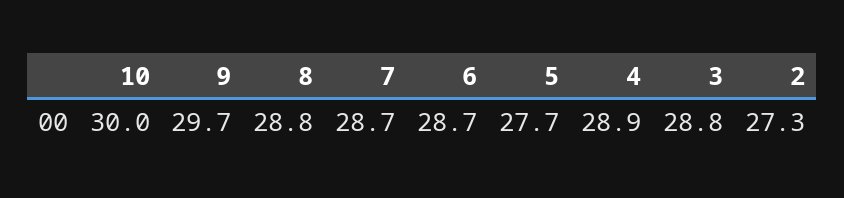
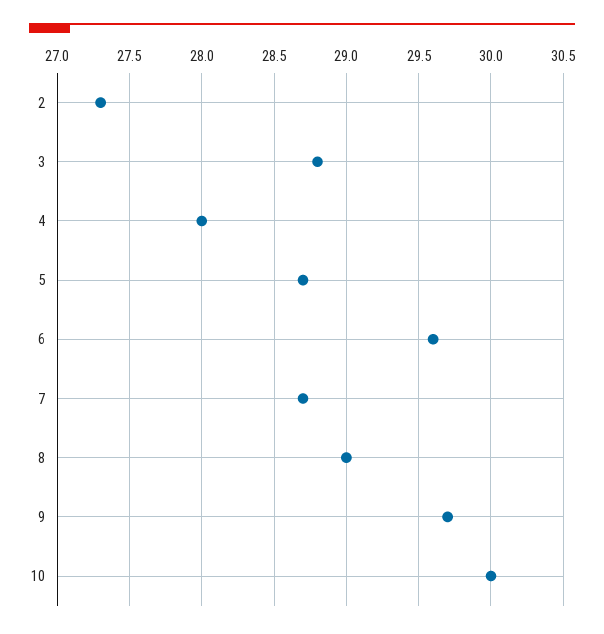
  {
    "10": 30,
    "9": 29.7,
-   "8": 28.8,
+   "8": 29,
    "7": 28.7,
-   "6": 28.7,
+   "6": 29.6,
-   "5": 27.7,
+   "5": 28.7,
-   "4": 28.9,
+   "4": 28,
    "3": 28.8,
    "2": 27.3
  }

